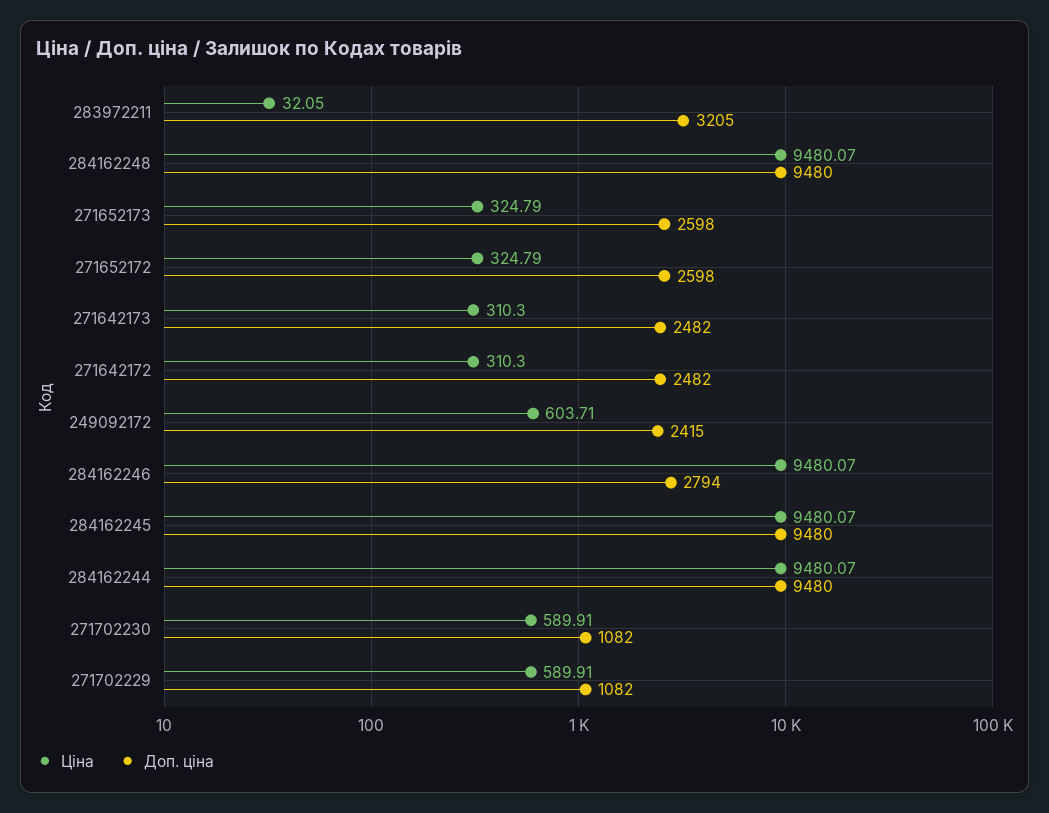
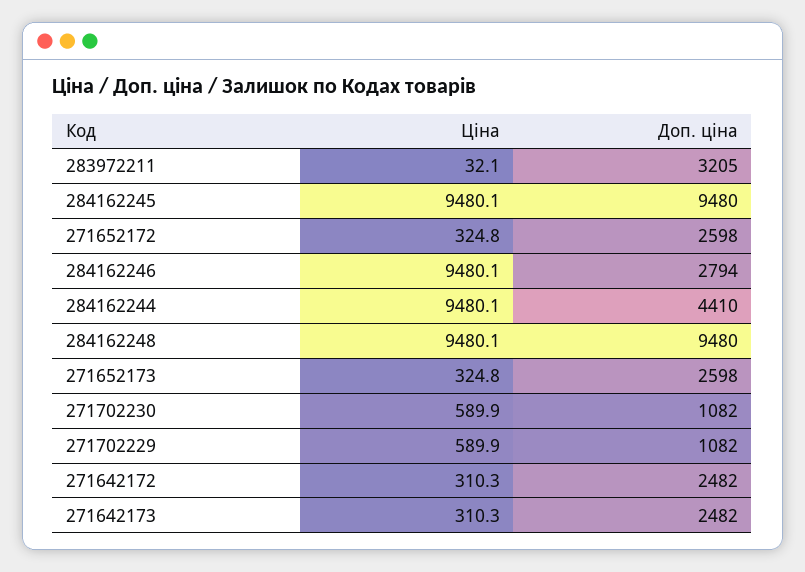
  {
    "Ціна": {
      "283972211": 32.05,
      "284162248": 9480.07,
      "271652173": 324.79,
      "271652172": 324.79,
      "271642173": 310.3,
      "271642172": 310.3,
-     "249092172": 603.71,
      "284162246": 9480.07,
      "284162245": 9480.07,
      "284162244": 9480.07,
      "271702230": 589.91,
      "271702229": 589.91
    },
    "Доп. ціна": {
      "283972211": 3205,
      "284162248": 9480,
      "271652173": 2598,
      "271652172": 2598,
      "271642173": 2482,
      "271642172": 2482,
-     "249092172": 2415,
      "284162246": 2794,
      "284162245": 9480,
-     "284162244": 9480,
+     "284162244": 4410,
      "271702230": 1082,
      "271702229": 1082
    }
  }

